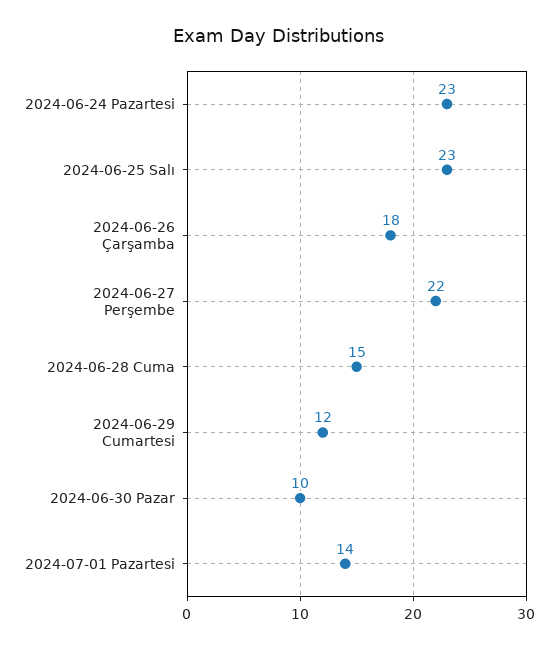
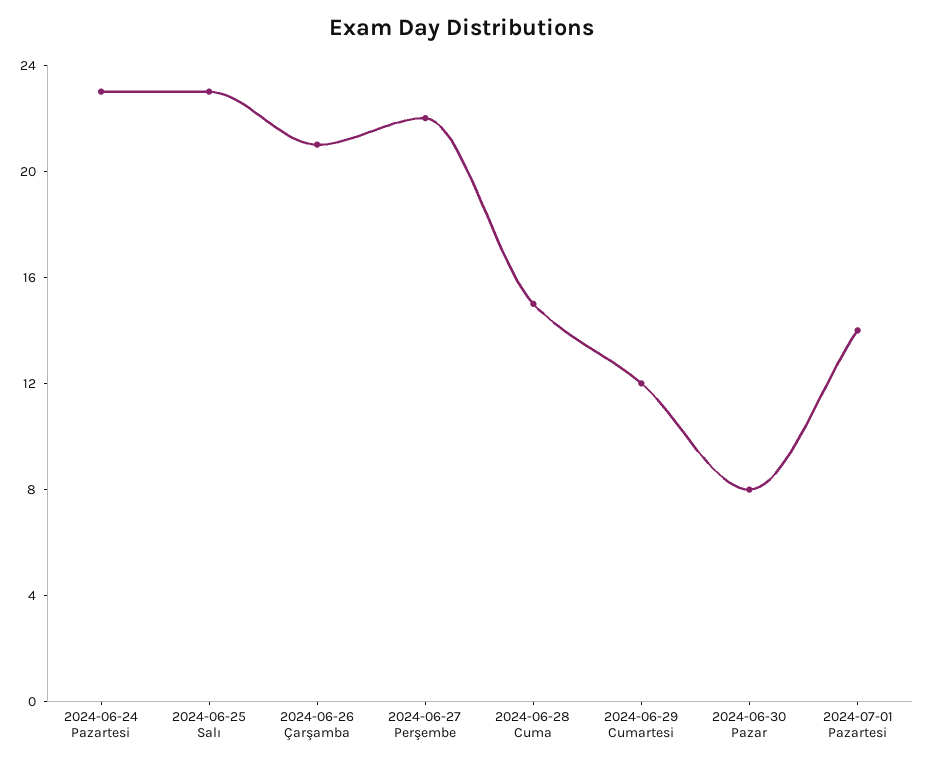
  {
    "2024-06-24 Pazartesi": 23,
    "2024-06-25 Salı": 23,
-   "2024-06-26 Çarşamba": 18,
+   "2024-06-26 Çarşamba": 21,
    "2024-06-27 Perşembe": 22,
    "2024-06-28 Cuma": 15,
    "2024-06-29 Cumartesi": 12,
-   "2024-06-30 Pazar": 10,
+   "2024-06-30 Pazar": 8,
    "2024-07-01 Pazartesi": 14
  }

